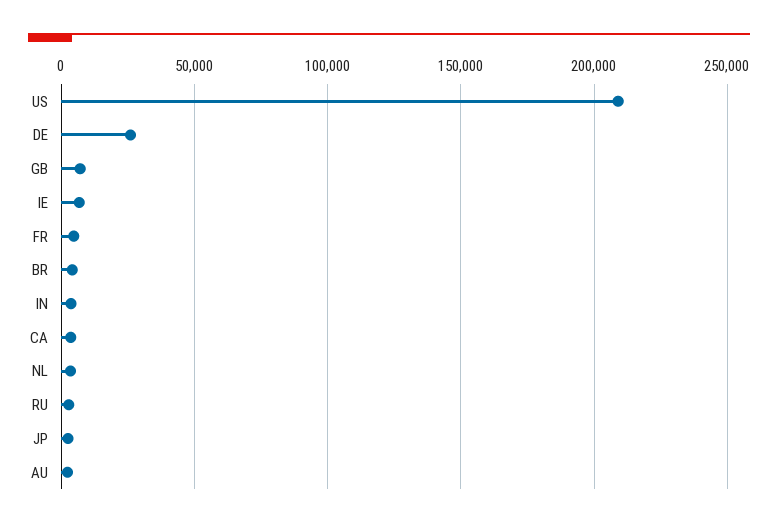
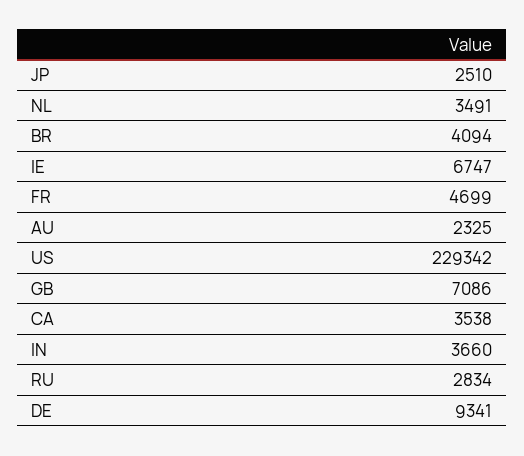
  {
-   "US": 210000,
+   "US": 229342,
-   "DE": 25000,
+   "DE": 9341,
    "GB": 7086,
    "IE": 6747,
    "FR": 4699,
    "BR": 4094,
    "IN": 3660,
    "CA": 3538,
    "NL": 3491,
    "RU": 2834,
    "JP": 2510,
    "AU": 2325
  }

